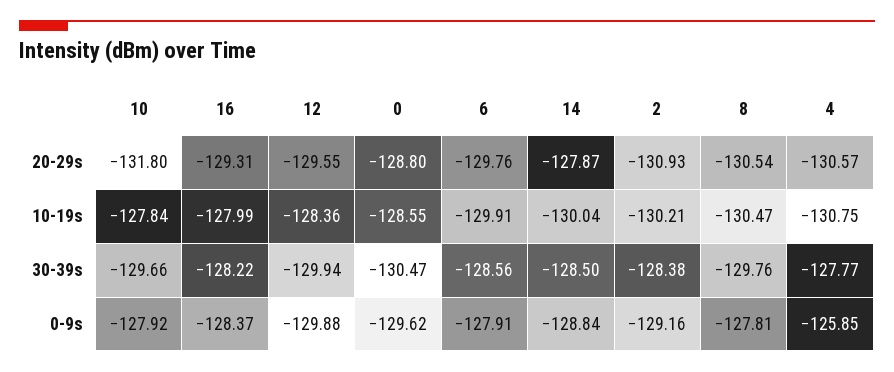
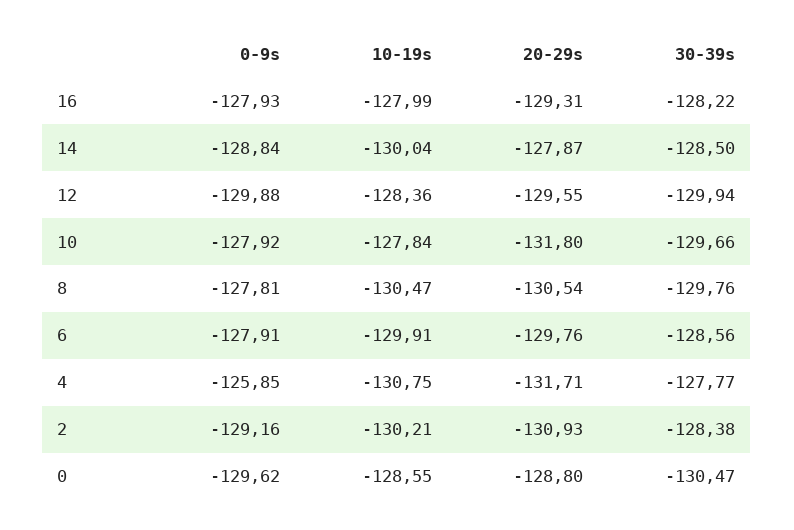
  {
    "10": {
      "20-29s": -131.8,
      "10-19s": -127.84,
      "30-39s": -129.66,
      "0-9s": -127.92
    },
    "16": {
      "20-29s": -129.31,
      "10-19s": -127.99,
      "30-39s": -128.22,
-     "0-9s": -128.37
+     "0-9s": -127.93
    },
    "12": {
      "20-29s": -129.55,
      "10-19s": -128.36,
      "30-39s": -129.94,
      "0-9s": -129.88
    },
    "0": {
      "20-29s": -128.8,
      "10-19s": -128.55,
      "30-39s": -130.47,
      "0-9s": -129.62
    },
    "6": {
      "20-29s": -129.76,
      "10-19s": -129.91,
      "30-39s": -128.56,
      "0-9s": -127.91
    },
    "14": {
      "20-29s": -127.87,
      "10-19s": -130.04,
      "30-39s": -128.5,
      "0-9s": -128.84
    },
    "2": {
      "20-29s": -130.93,
      "10-19s": -130.21,
      "30-39s": -128.38,
      "0-9s": -129.16
    },
    "8": {
      "20-29s": -130.54,
      "10-19s": -130.47,
      "30-39s": -129.76,
      "0-9s": -127.81
    },
    "4": {
-     "20-29s": -130.57,
+     "20-29s": -131.71,
      "10-19s": -130.75,
      "30-39s": -127.77,
      "0-9s": -125.85
    }
  }

